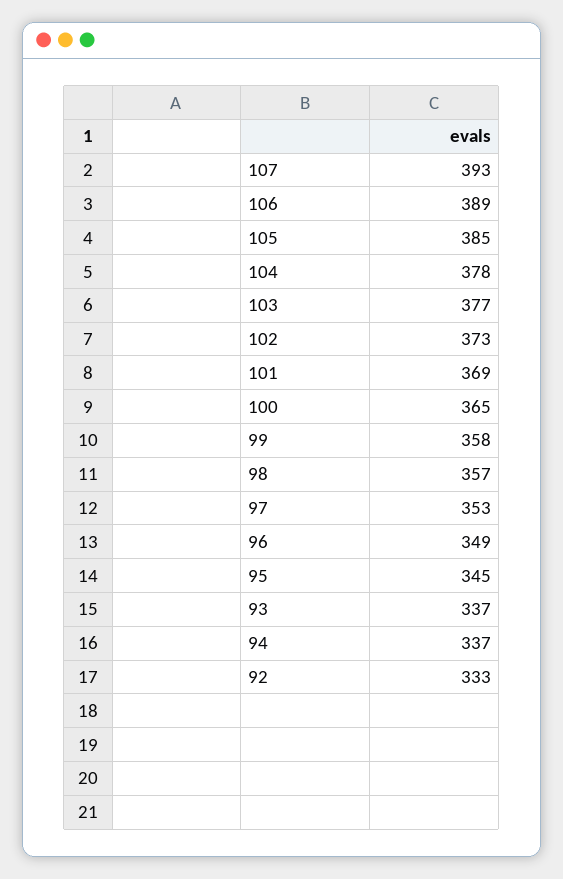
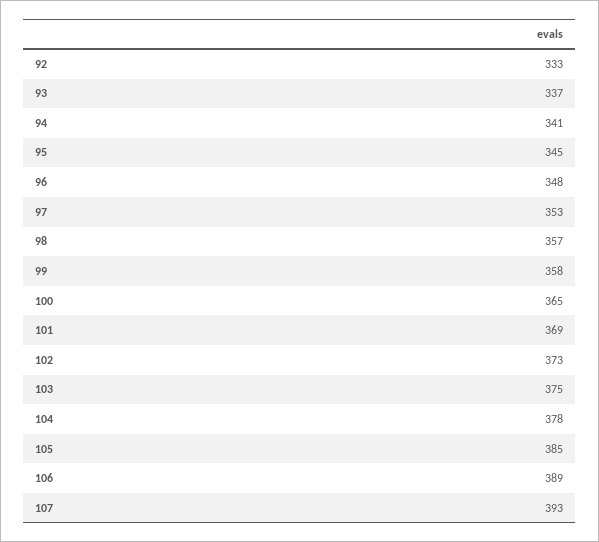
  {
    "107": 393,
    "106": 389,
    "105": 385,
    "104": 378,
-   "103": 377,
+   "103": 375,
    "102": 373,
    "101": 369,
    "100": 365,
    "99": 358,
    "98": 357,
    "97": 353,
-   "96": 349,
+   "96": 348,
    "95": 345,
    "93": 337,
-   "94": 337,
+   "94": 341,
    "92": 333
  }

